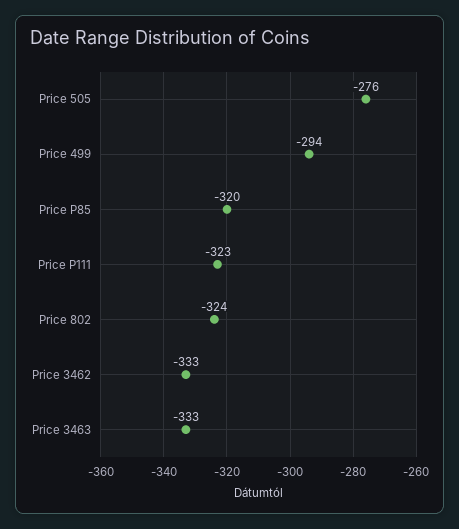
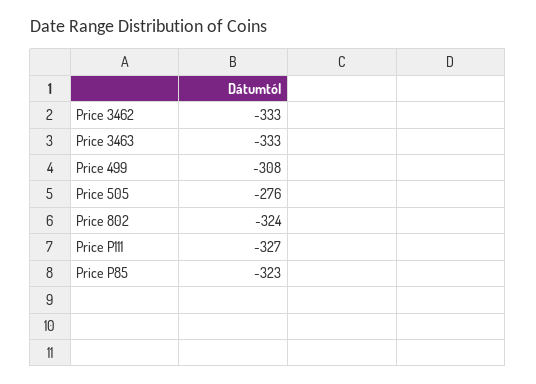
  {
    "Price 505": -276,
-   "Price 499": -294,
+   "Price 499": -308,
-   "Price P85": -320,
+   "Price P85": -323,
-   "Price P111": -323,
+   "Price P111": -327,
    "Price 802": -324,
    "Price 3462": -333,
    "Price 3463": -333
  }

